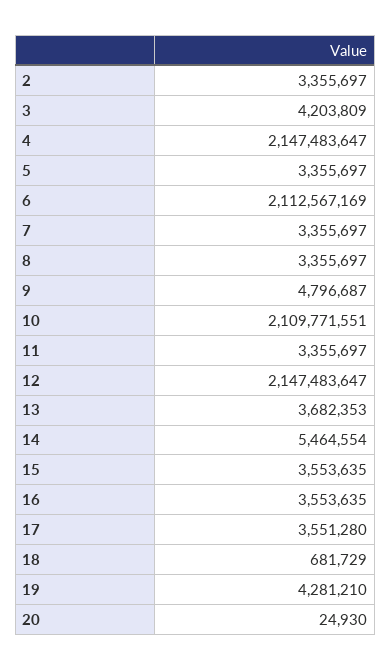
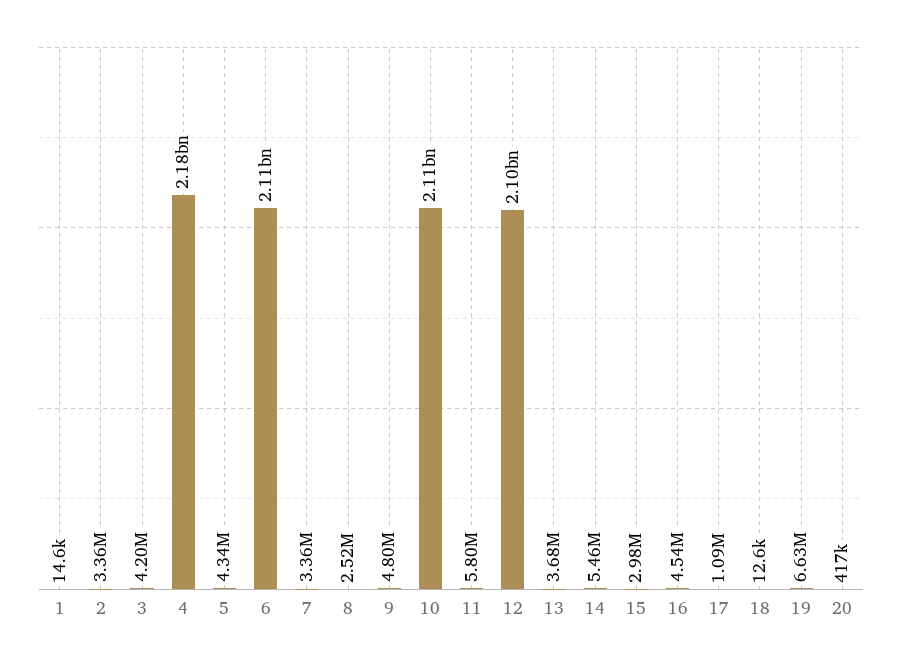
  {
    "2": 3355697,
    "3": 4203809,
-   "4": 2147483647,
+   "4": 2180000000,
-   "5": 3355697,
+   "5": 4340000,
    "6": 2112567169,
    "7": 3355697,
-   "8": 3355697,
+   "8": 2520000,
    "9": 4796687,
    "10": 2109771551,
-   "11": 3355697,
+   "11": 5800000,
-   "12": 2147483647,
+   "12": 2100000000,
    "13": 3682353,
    "14": 5464554,
-   "15": 3553635,
+   "15": 2980000,
-   "16": 3553635,
+   "16": 4540000,
-   "17": 3551280,
+   "17": 1090000,
-   "18": 681729,
+   "18": 12600,
-   "19": 4281210,
+   "19": 6630000,
-   "20": 24930
+   "20": 417000,
+   "1": 14600
  }

